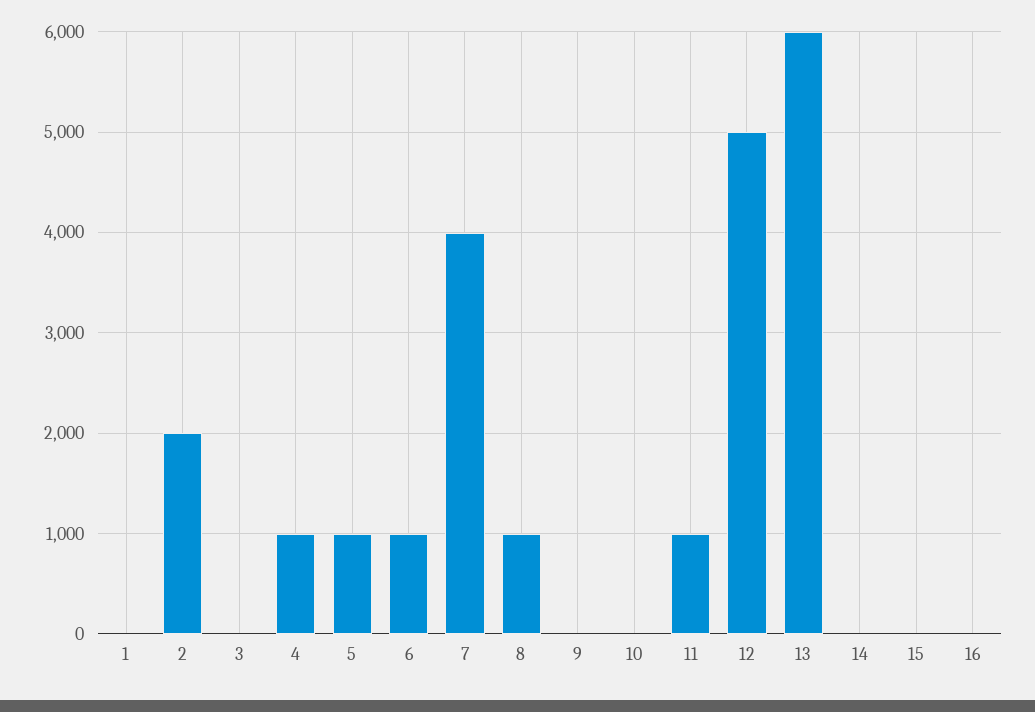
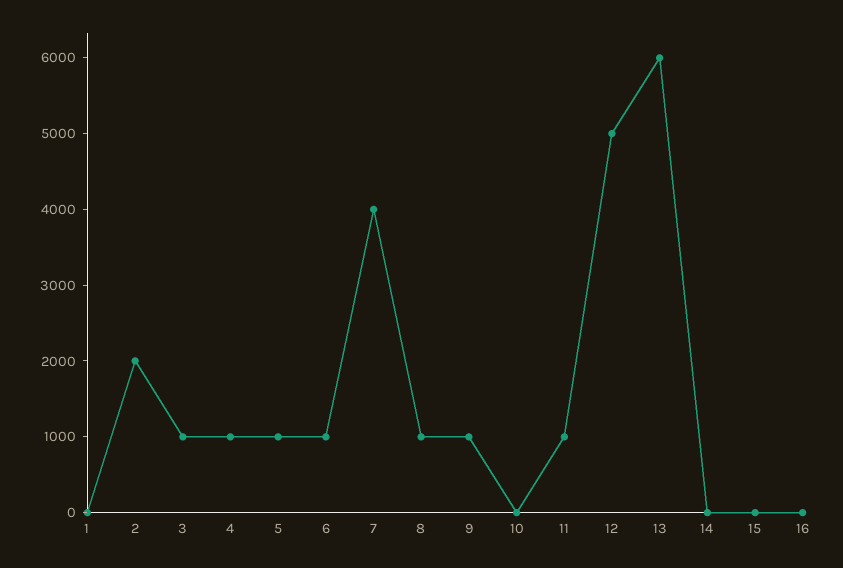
  {
    "1": 0,
    "2": 2000,
-   "3": 0,
+   "3": 1000,
    "4": 1000,
    "5": 1000,
    "6": 1000,
    "7": 4000,
    "8": 1000,
-   "9": 0,
+   "9": 1000,
    "10": 0,
    "11": 1000,
    "12": 5000,
    "13": 6000,
    "14": 0,
    "15": 0,
    "16": 0
  }

